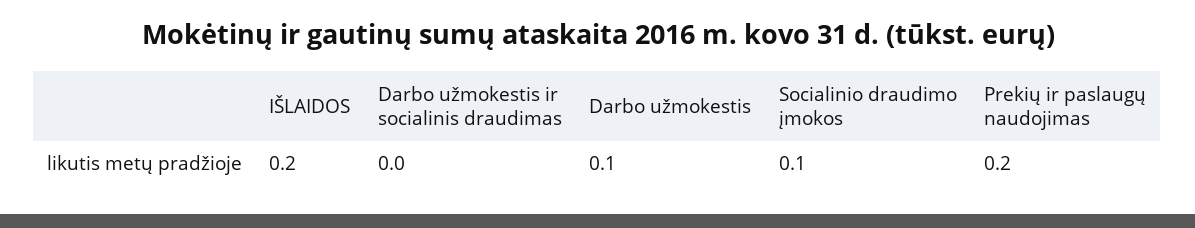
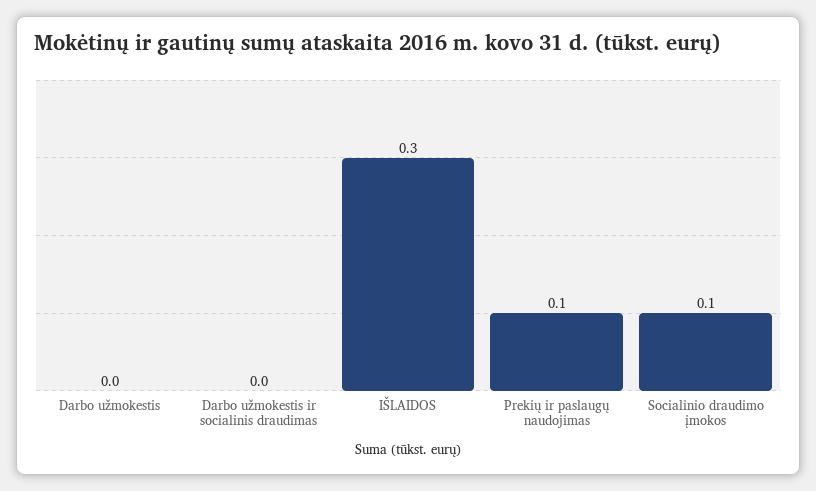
  {
-   "IŠLAIDOS": 0.2,
+   "IŠLAIDOS": 0.3,
    "Darbo užmokestis ir socialinis draudimas": 0,
-   "Darbo užmokestis": 0.1,
+   "Darbo užmokestis": 0,
    "Socialinio draudimo įmokos": 0.1,
-   "Prekių ir paslaugų naudojimas": 0.2
+   "Prekių ir paslaugų naudojimas": 0.1
  }

